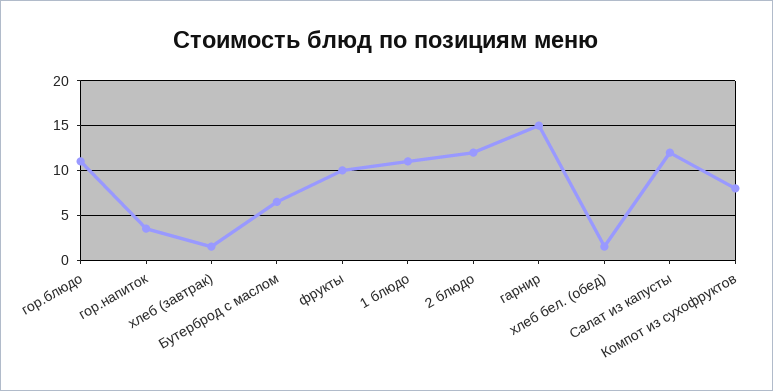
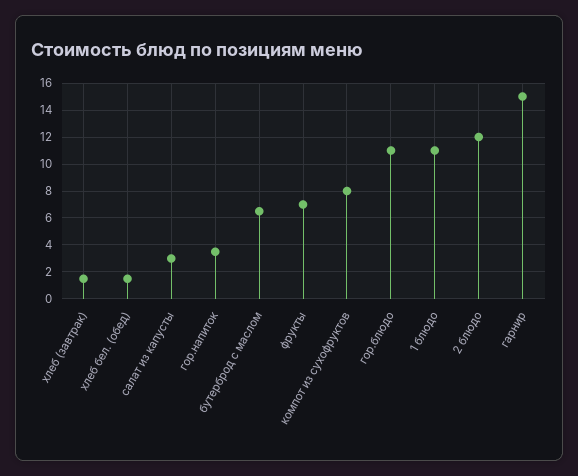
  {
    "гор.блюдо": 11,
    "гор.напиток": 3.5,
    "хлеб (завтрак)": 1.5,
    "Бутерброд с маслом": 6.5,
-   "фрукты": 10,
+   "фрукты": 7,
    "1 блюдо": 11,
    "2 блюдо": 12,
    "гарнир": 15,
    "хлеб бел. (обед)": 1.5,
-   "Салат из капусты": 12,
+   "Салат из капусты": 3,
    "Компот из сухофруктов": 8
  }

